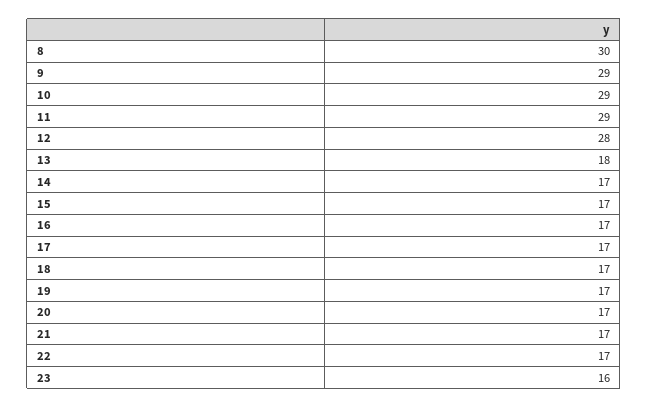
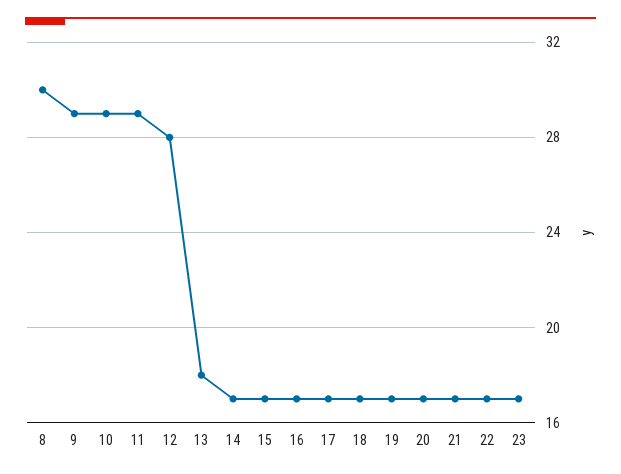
  {
    "8": 30,
    "9": 29,
    "10": 29,
    "11": 29,
    "12": 28,
    "13": 18,
    "14": 17,
    "15": 17,
    "16": 17,
    "17": 17,
    "18": 17,
    "19": 17,
    "20": 17,
    "21": 17,
    "22": 17,
-   "23": 16
+   "23": 17
  }

